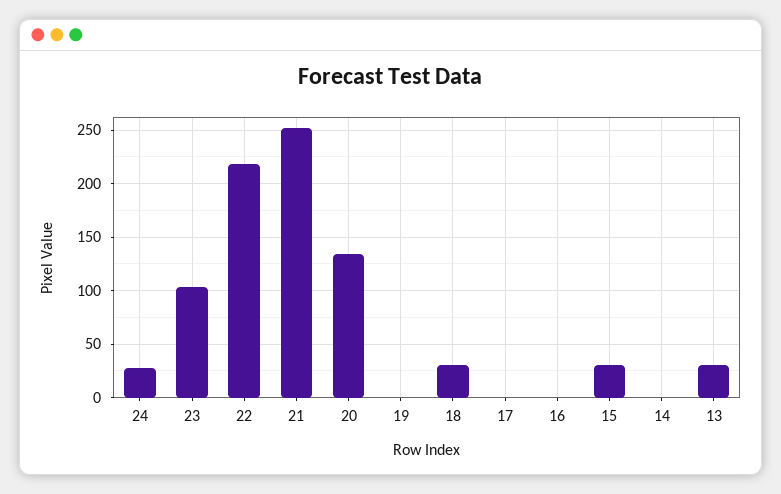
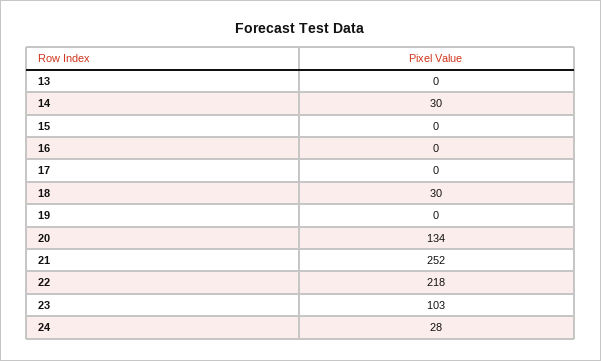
  {
    "24": 28,
    "23": 103,
    "22": 218,
    "21": 252,
    "20": 134,
    "19": 0,
    "18": 30,
    "17": 0,
    "16": 0,
-   "15": 30,
+   "15": 0,
-   "14": 0,
+   "14": 30,
-   "13": 30
+   "13": 0
  }

